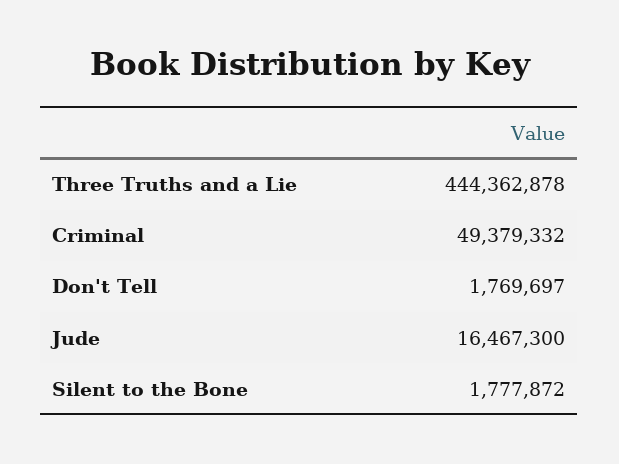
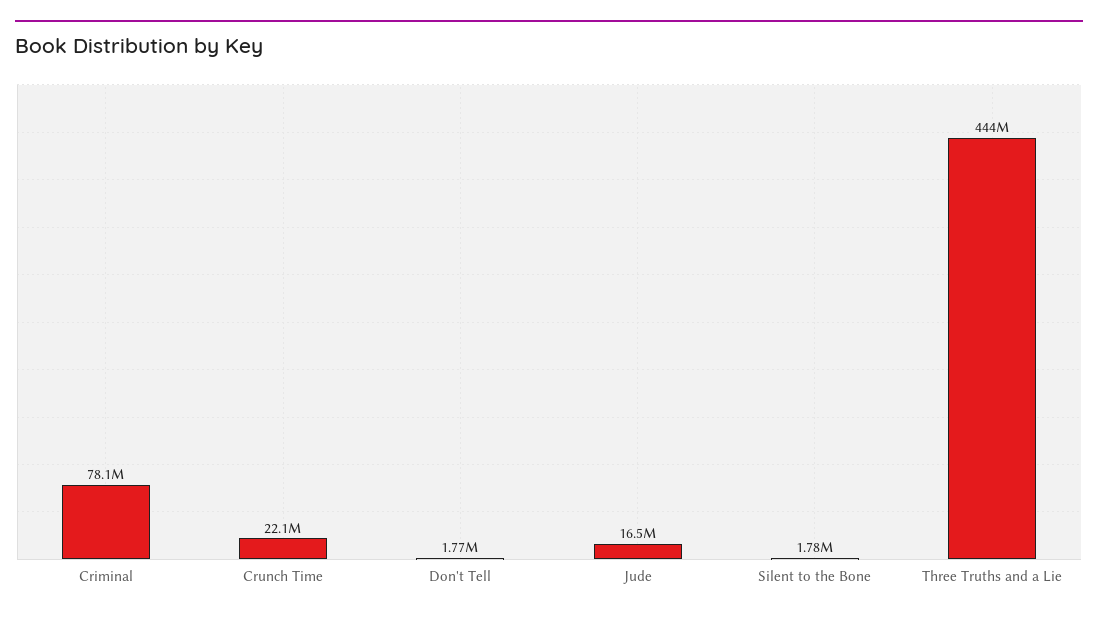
  {
    "Three Truths and a Lie": 444362878,
-   "Criminal": 49379332,
+   "Criminal": 78100000,
    "Don't Tell": 1769697,
    "Jude": 16467300,
-   "Silent to the Bone": 1777872
+   "Silent to the Bone": 1777872,
+   "Crunch Time": 22100000
  }

